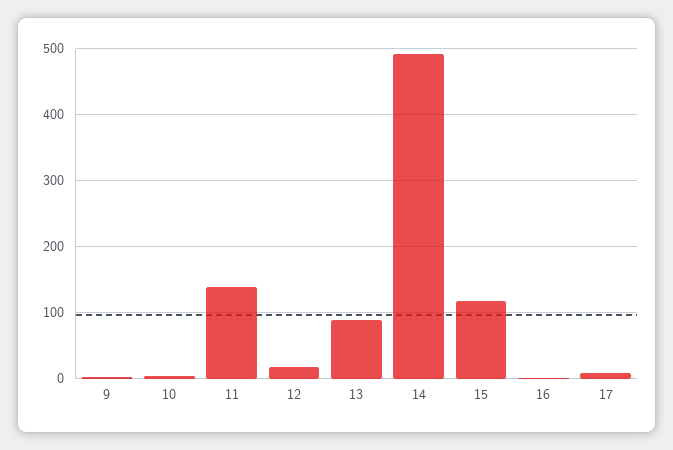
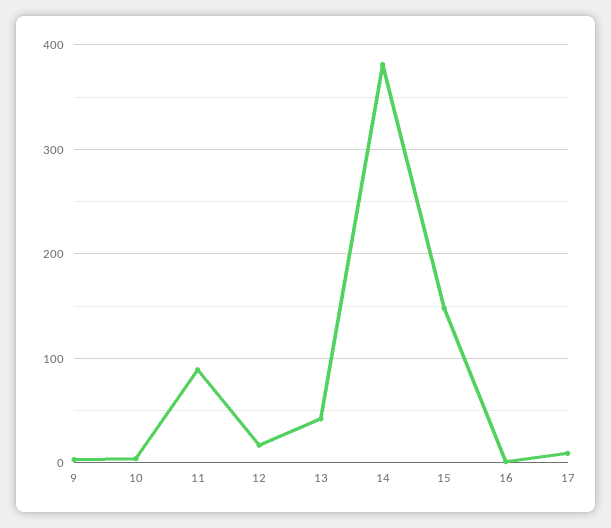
  {
    "9": 0,
    "10": 0,
-   "11": 140,
+   "11": 90,
    "12": 20,
-   "13": 90,
+   "13": 40,
-   "14": 490,
+   "14": 380,
-   "15": 120,
+   "15": 150,
    "16": 0,
    "17": 10
  }

